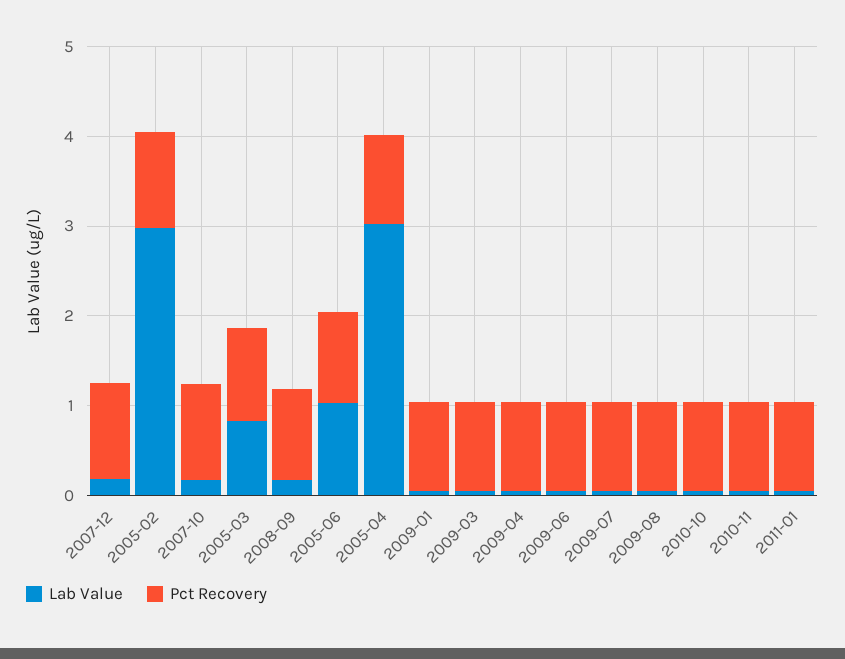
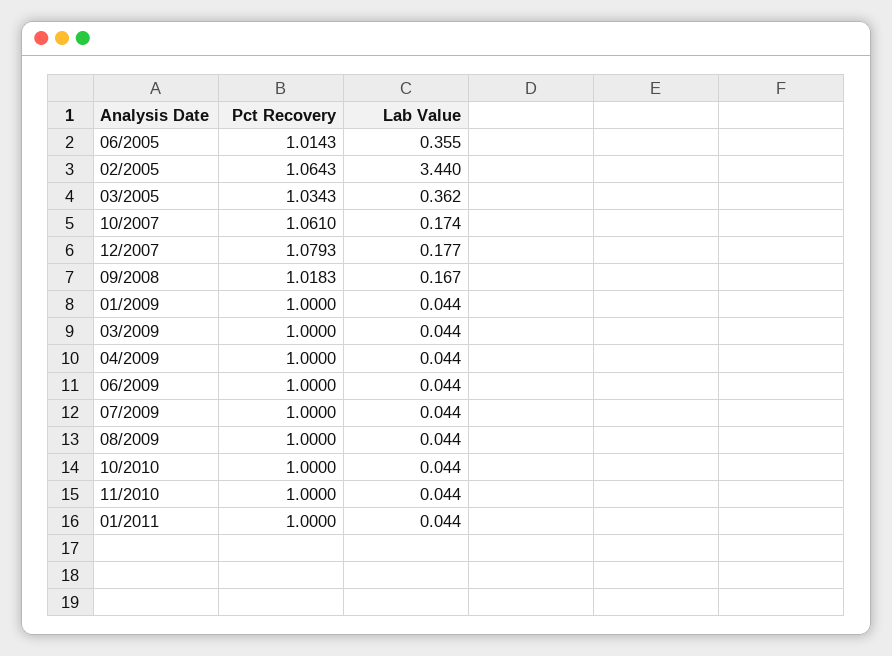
  {
    "Lab Value": {
      "2007-12": 0.177,
-     "2005-02": 3,
+     "2005-02": 3.44,
      "2007-10": 0.174,
-     "2005-03": 0.8,
+     "2005-03": 0.362,
      "2008-09": 0.167,
-     "2005-06": 1,
+     "2005-06": 0.355,
-     "2005-04": 3,
      "2009-01": 0.044,
      "2009-03": 0.044,
      "2009-04": 0.044,
      "2009-06": 0.044,
      "2009-07": 0.044,
      "2009-08": 0.044,
      "2010-10": 0.044,
      "2010-11": 0.044,
      "2011-01": 0.044
    },
    "Pct Recovery": {
      "2007-12": 1.0793,
      "2005-02": 1.0643,
      "2007-10": 1.061,
      "2005-03": 1.0343,
      "2008-09": 1.0183,
      "2005-06": 1.0143,
-     "2005-04": 1,
      "2009-01": 1,
      "2009-03": 1,
      "2009-04": 1,
      "2009-06": 1,
      "2009-07": 1,
      "2009-08": 1,
      "2010-10": 1,
      "2010-11": 1,
      "2011-01": 1
    }
  }

